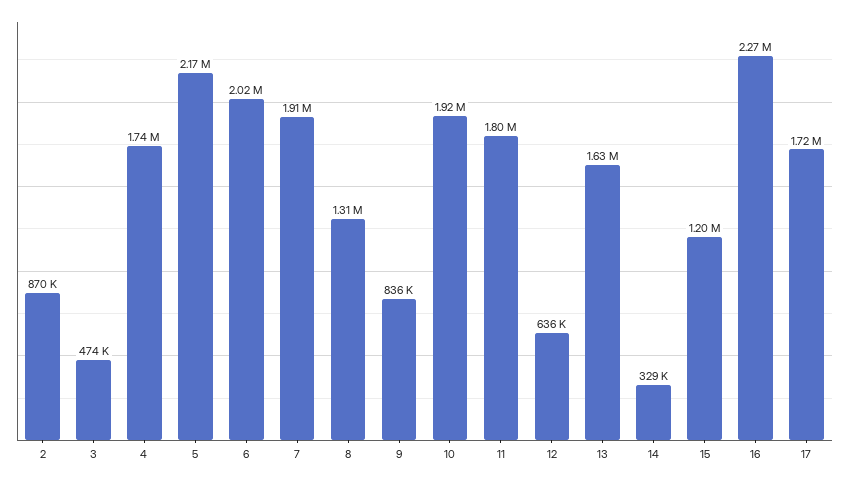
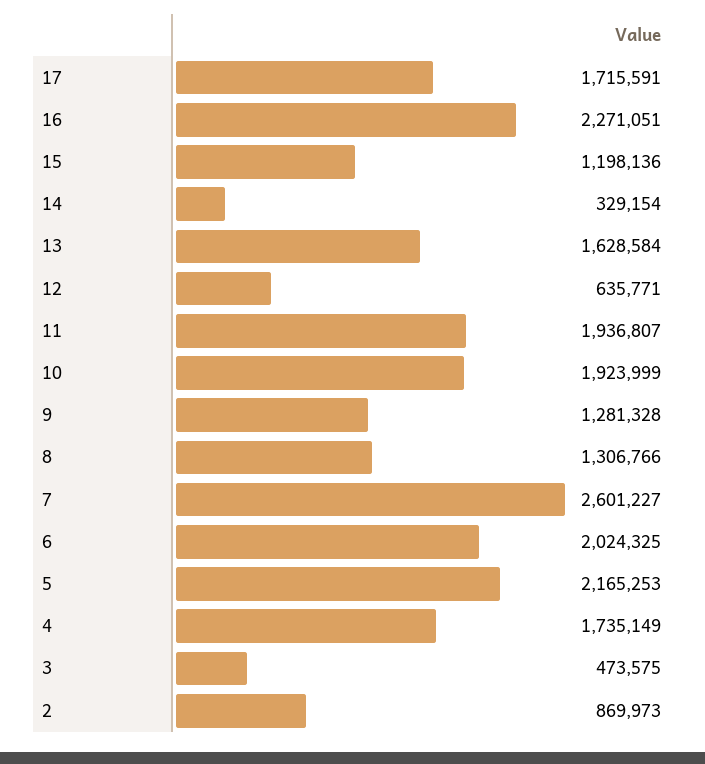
  {
    "2": 869973,
    "3": 473575,
    "4": 1735149,
    "5": 2165253,
    "6": 2024325,
-   "7": 1910000,
+   "7": 2601227,
    "8": 1306766,
-   "9": 836000,
+   "9": 1281328,
    "10": 1923999,
-   "11": 1800000,
+   "11": 1936807,
    "12": 635771,
    "13": 1628584,
    "14": 329154,
    "15": 1198136,
    "16": 2271051,
    "17": 1715591
  }

